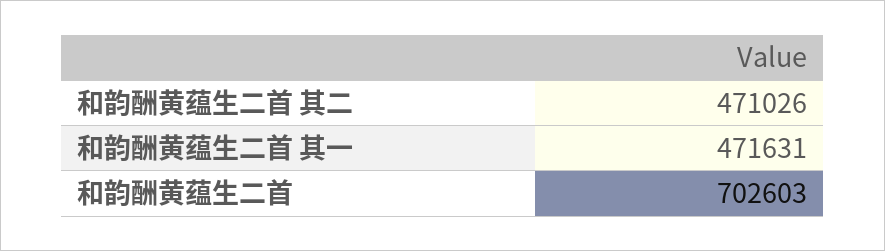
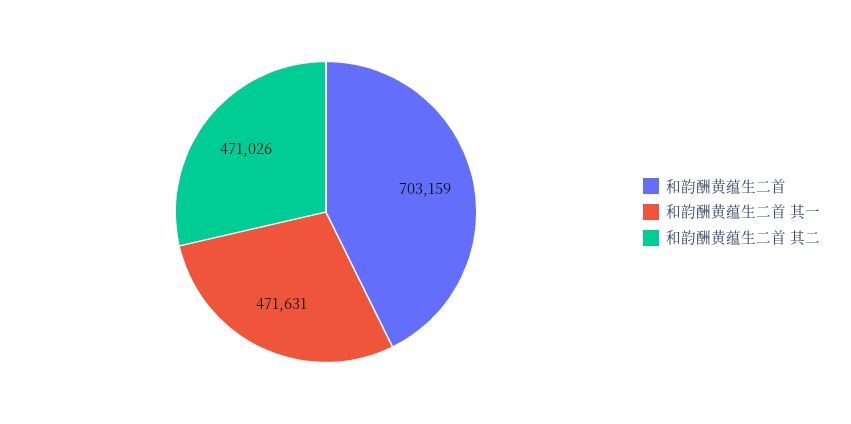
  {
    "和韵酬黄蕴生二首 其二": 471026,
    "和韵酬黄蕴生二首 其一": 471631,
-   "和韵酬黄蕴生二首": 702603
+   "和韵酬黄蕴生二首": 703159
  }

